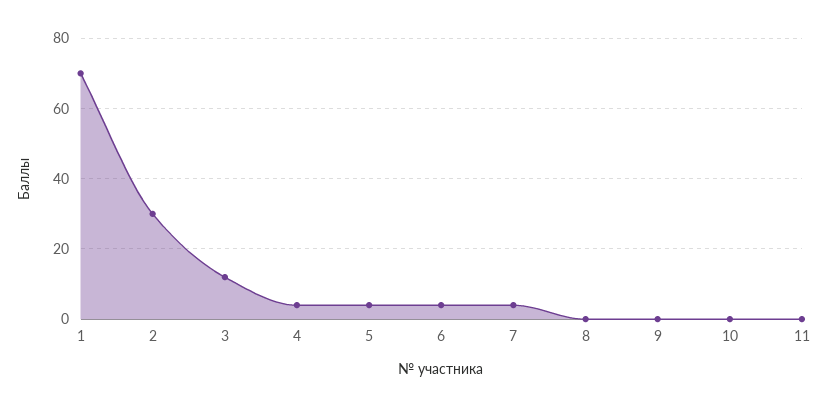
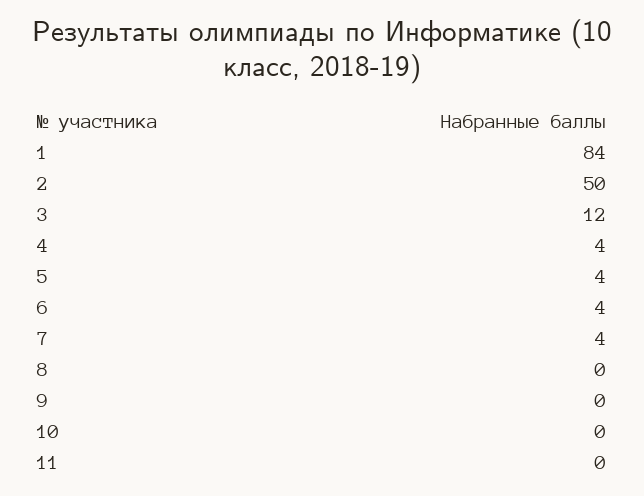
  {
-   "1": 70,
+   "1": 84,
-   "2": 30,
+   "2": 50,
    "3": 12,
    "4": 4,
    "5": 4,
    "6": 4,
    "7": 4,
    "8": 0,
    "9": 0,
    "10": 0,
    "11": 0
  }

